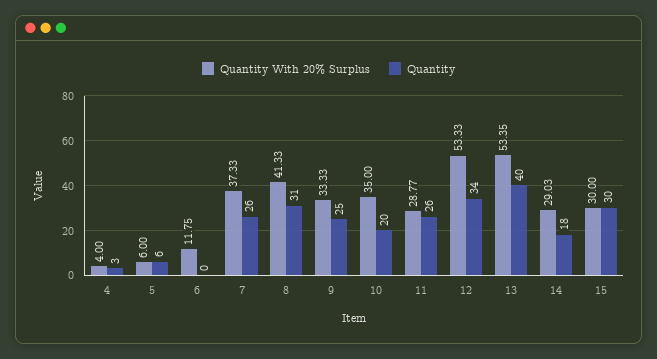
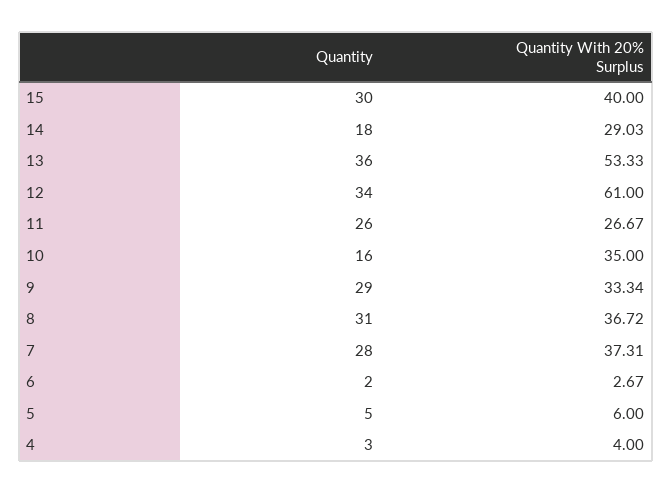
  {
    "Quantity With 20% Surplus": {
      "4": 4,
      "5": 6,
-     "6": 11.75,
+     "6": 2.67,
-     "7": 37.33,
+     "7": 37.31,
-     "8": 41.33,
+     "8": 36.72,
-     "9": 33.33,
+     "9": 33.34,
      "10": 35,
-     "11": 28.77,
+     "11": 26.67,
-     "12": 53.33,
+     "12": 61,
-     "13": 53.35,
+     "13": 53.33,
      "14": 29.03,
-     "15": 30
+     "15": 40
    },
    "Quantity": {
      "4": 3,
-     "5": 6,
+     "5": 5,
-     "6": 0,
+     "6": 2,
-     "7": 26,
+     "7": 28,
      "8": 31,
-     "9": 25,
+     "9": 29,
-     "10": 20,
+     "10": 16,
      "11": 26,
      "12": 34,
-     "13": 40,
+     "13": 36,
      "14": 18,
      "15": 30
    }
  }

